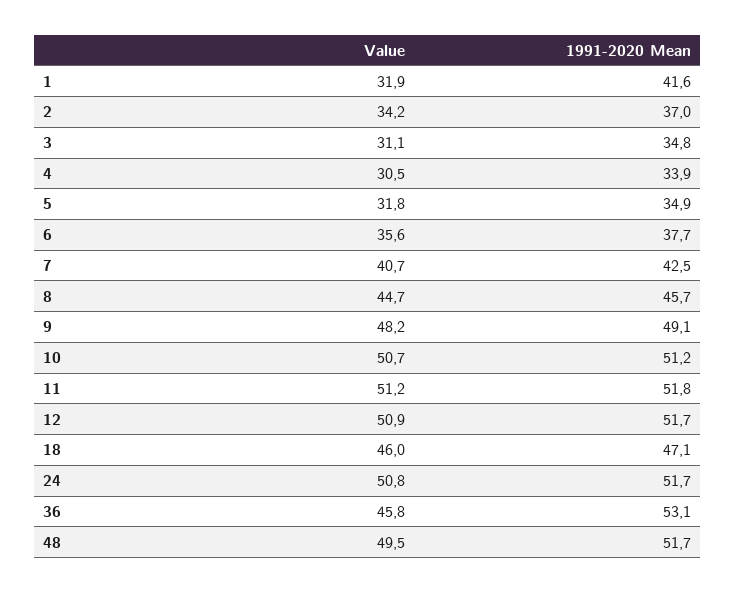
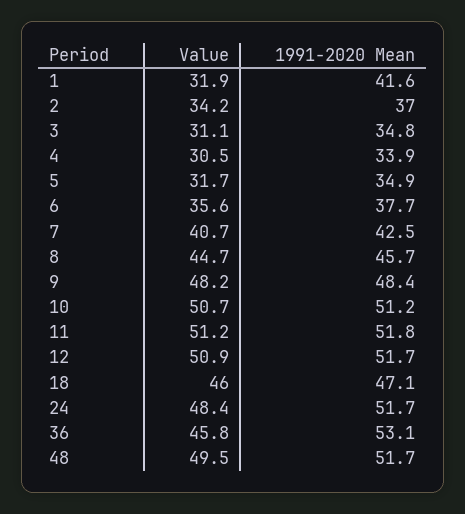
  {
    "Value": {
      "1": 31.9,
      "2": 34.2,
      "3": 31.1,
      "4": 30.5,
-     "5": 31.8,
+     "5": 31.7,
      "6": 35.6,
      "7": 40.7,
      "8": 44.7,
      "9": 48.2,
      "10": 50.7,
      "11": 51.2,
      "12": 50.9,
      "18": 46,
-     "24": 50.8,
+     "24": 48.4,
      "36": 45.8,
      "48": 49.5
    },
    "1991-2020 Mean": {
      "1": 41.6,
      "2": 37,
      "3": 34.8,
      "4": 33.9,
      "5": 34.9,
      "6": 37.7,
      "7": 42.5,
      "8": 45.7,
-     "9": 49.1,
+     "9": 48.4,
      "10": 51.2,
      "11": 51.8,
      "12": 51.7,
      "18": 47.1,
      "24": 51.7,
      "36": 53.1,
      "48": 51.7
    }
  }

